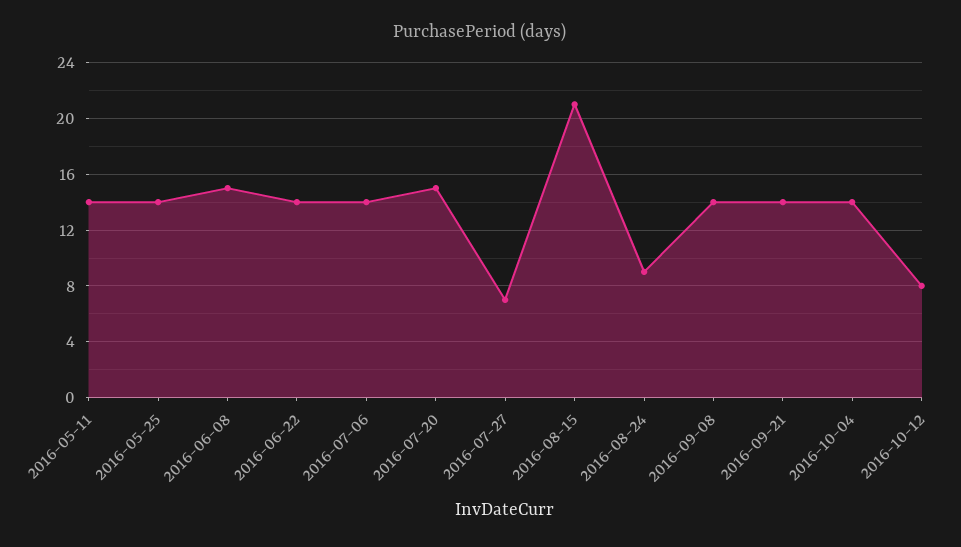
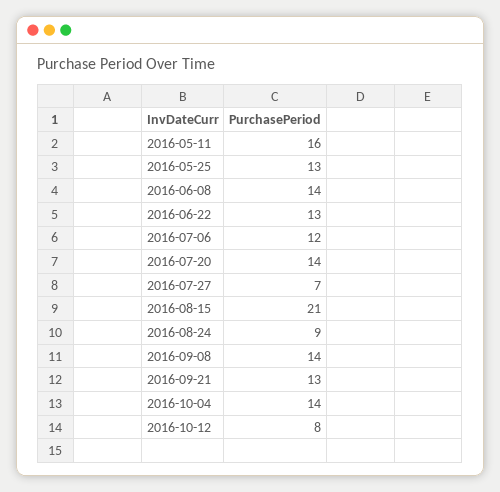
  {
-   "2016-05-11": 14,
+   "2016-05-11": 16,
-   "2016-05-25": 14,
+   "2016-05-25": 13,
-   "2016-06-08": 15,
+   "2016-06-08": 14,
-   "2016-06-22": 14,
+   "2016-06-22": 13,
-   "2016-07-06": 14,
+   "2016-07-06": 12,
-   "2016-07-20": 15,
+   "2016-07-20": 14,
    "2016-07-27": 7,
    "2016-08-15": 21,
    "2016-08-24": 9,
    "2016-09-08": 14,
-   "2016-09-21": 14,
+   "2016-09-21": 13,
    "2016-10-04": 14,
    "2016-10-12": 8
  }

